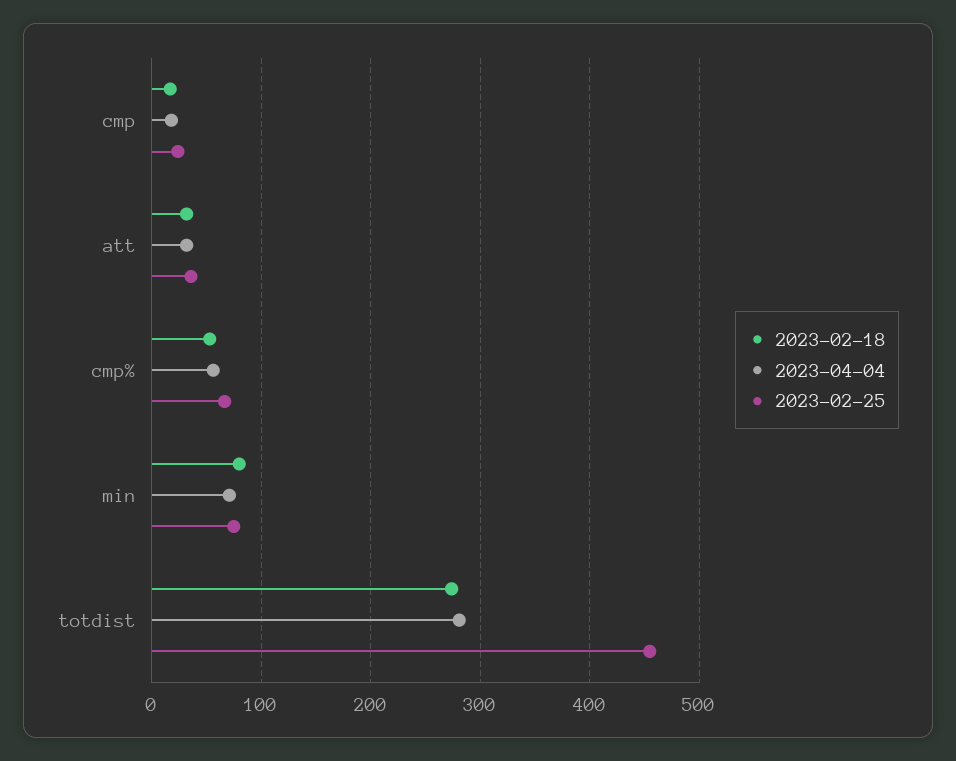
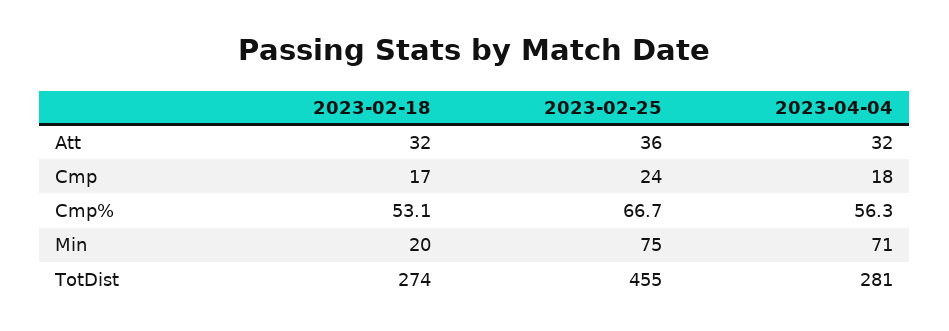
  {
    "2023-02-18": {
      "cmp": 17,
      "att": 32,
      "cmp%": 53.1,
-     "min": 80,
+     "min": 20,
      "totdist": 274
    },
    "2023-04-04": {
      "cmp": 18,
      "att": 32,
      "cmp%": 56.3,
      "min": 71,
      "totdist": 281
    },
    "2023-02-25": {
      "cmp": 24,
      "att": 36,
      "cmp%": 66.7,
      "min": 75,
      "totdist": 455
    }
  }

